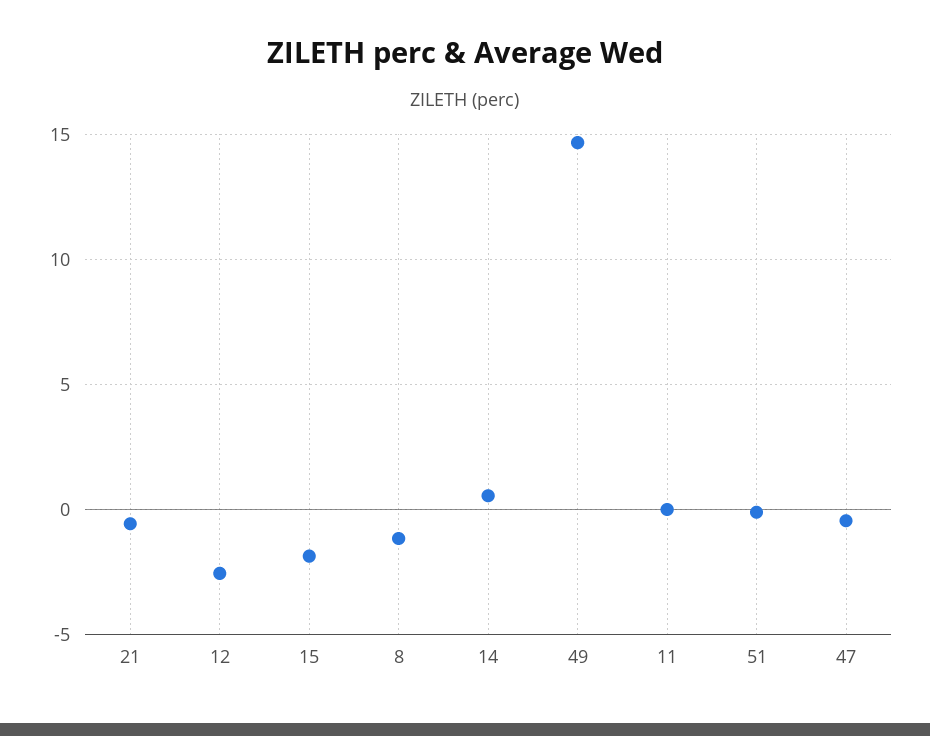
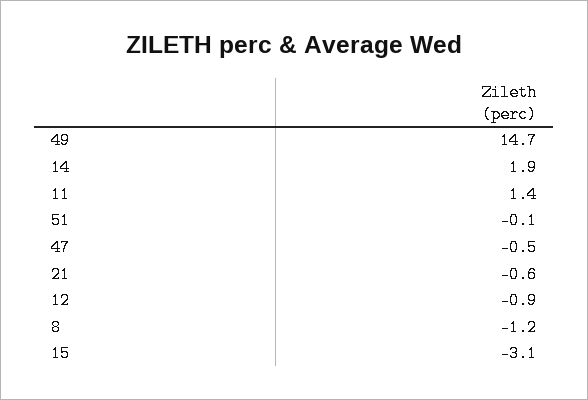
  {
    "21": -0.6,
-   "12": -2.5,
+   "12": -0.9,
-   "15": -2,
+   "15": -3.1,
    "8": -1.2,
-   "14": 0.5,
+   "14": 1.9,
    "49": 14.7,
-   "11": 0,
+   "11": 1.4,
    "51": -0.1,
    "47": -0.5
  }

